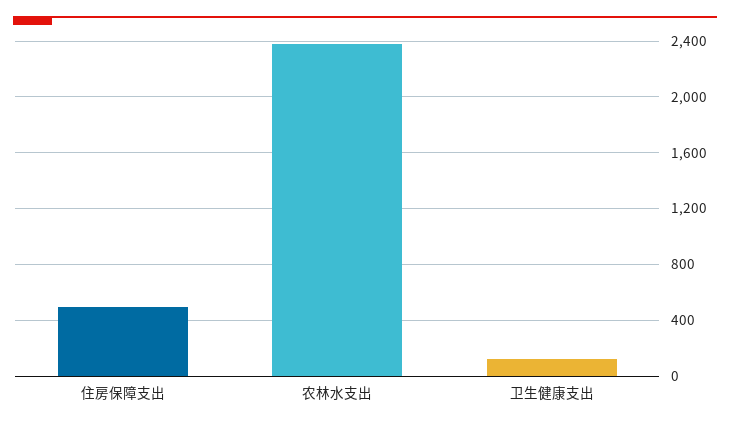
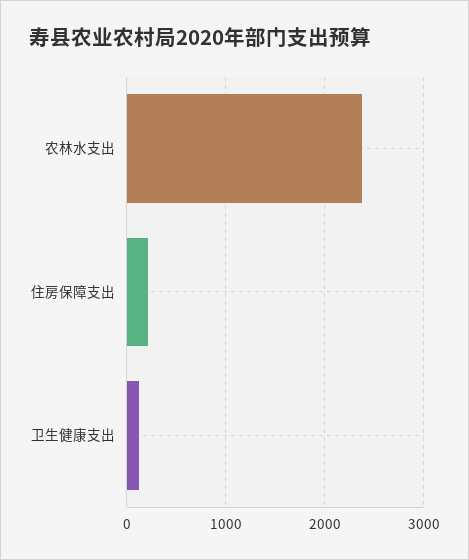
  {
-   "住房保障支出": 500,
+   "住房保障支出": 200,
    "农林水支出": 2400,
    "卫生健康支出": 150
  }

